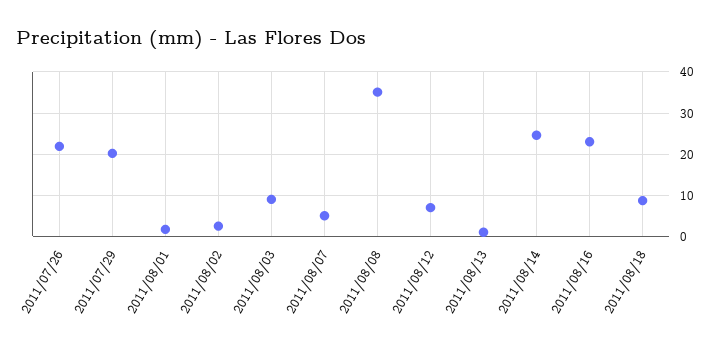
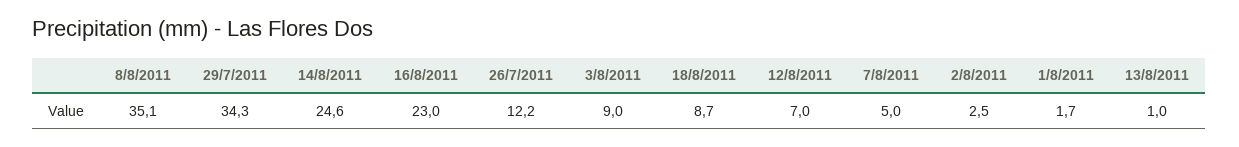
  {
-   "2011/07/26": 22,
+   "2011/07/26": 12.2,
-   "2011/07/29": 20,
+   "2011/07/29": 34.3,
    "2011/08/01": 1.7,
    "2011/08/02": 2.5,
    "2011/08/03": 9,
    "2011/08/07": 5,
    "2011/08/08": 35.1,
    "2011/08/12": 7,
    "2011/08/13": 1,
    "2011/08/14": 24.6,
    "2011/08/16": 23,
    "2011/08/18": 8.7
  }

